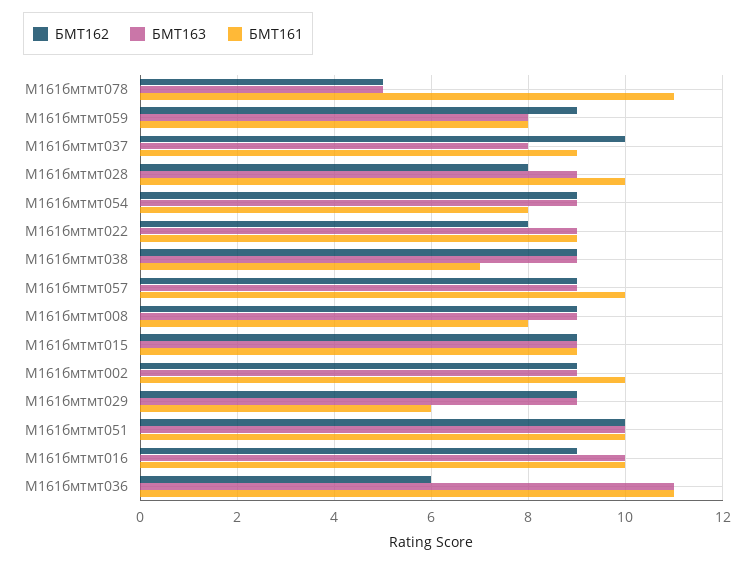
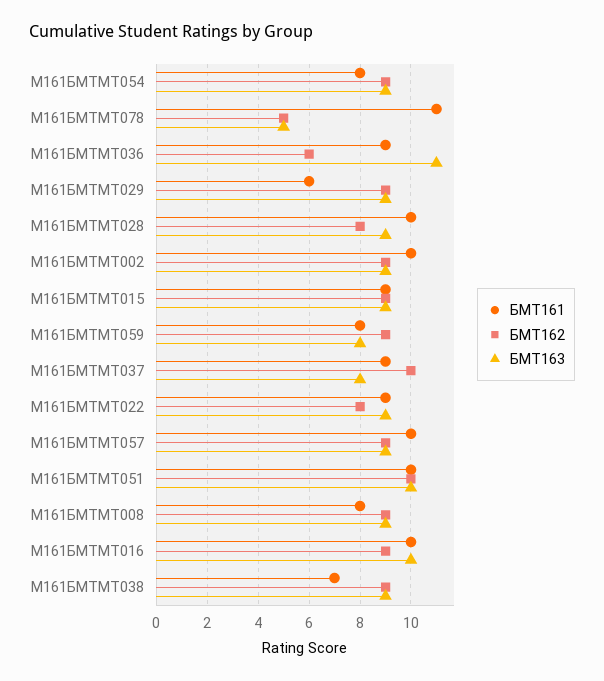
  {
    "БМТ162": {
      "М161бмтмт078": 5,
      "М161бмтмт059": 9,
      "М161бмтмт037": 10,
      "М161бмтмт028": 8,
      "М161бмтмт054": 9,
      "М161бмтмт022": 8,
      "М161бмтмт038": 9,
      "М161бмтмт057": 9,
      "М161бмтмт008": 9,
      "М161бмтмт015": 9,
      "М161бмтмт002": 9,
      "М161бмтмт029": 9,
      "М161бмтмт051": 10,
      "М161бмтмт016": 9,
      "М161бмтмт036": 6
    },
    "БМТ163": {
      "М161бмтмт078": 5,
      "М161бмтмт059": 8,
      "М161бмтмт037": 8,
      "М161бмтмт028": 9,
      "М161бмтмт054": 9,
      "М161бмтмт022": 9,
      "М161бмтмт038": 9,
      "М161бмтмт057": 9,
      "М161бмтмт008": 9,
      "М161бмтмт015": 9,
      "М161бмтмт002": 9,
      "М161бмтмт029": 9,
      "М161бмтмт051": 10,
      "М161бмтмт016": 10,
      "М161бмтмт036": 11
    },
    "БМТ161": {
      "М161бмтмт078": 11,
      "М161бмтмт059": 8,
      "М161бмтмт037": 9,
      "М161бмтмт028": 10,
      "М161бмтмт054": 8,
      "М161бмтмт022": 9,
      "М161бмтмт038": 7,
      "М161бмтмт057": 10,
      "М161бмтмт008": 8,
      "М161бмтмт015": 9,
      "М161бмтмт002": 10,
      "М161бмтмт029": 6,
      "М161бмтмт051": 10,
      "М161бмтмт016": 10,
-     "М161бмтмт036": 11
+     "М161бмтмт036": 9
    }
  }

